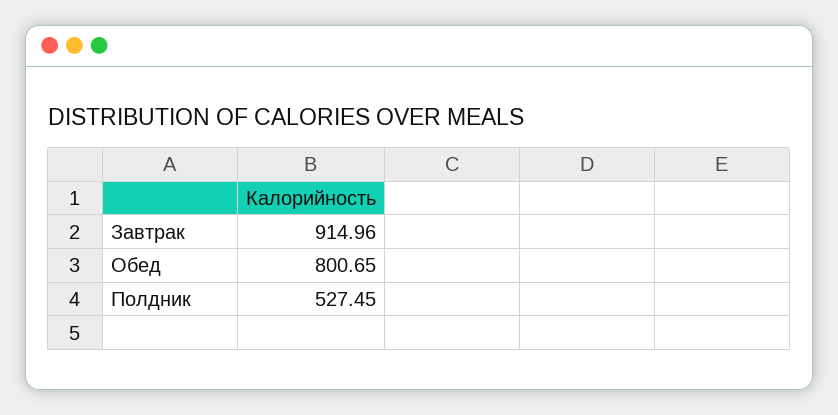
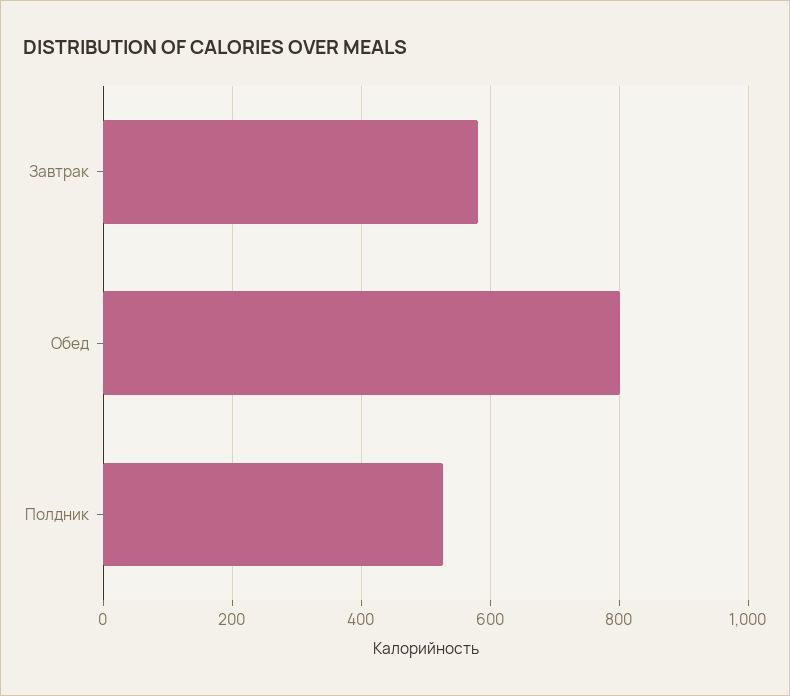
  {
-   "Завтрак": 914.96,
+   "Завтрак": 580,
    "Обед": 800.65,
    "Полдник": 527.45
  }

